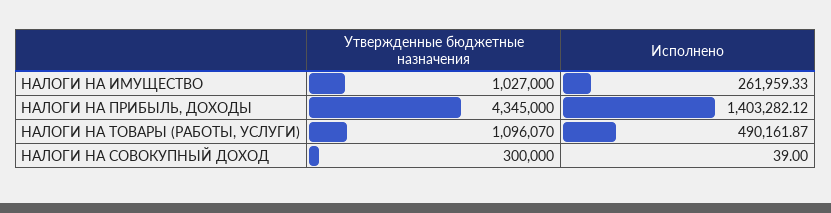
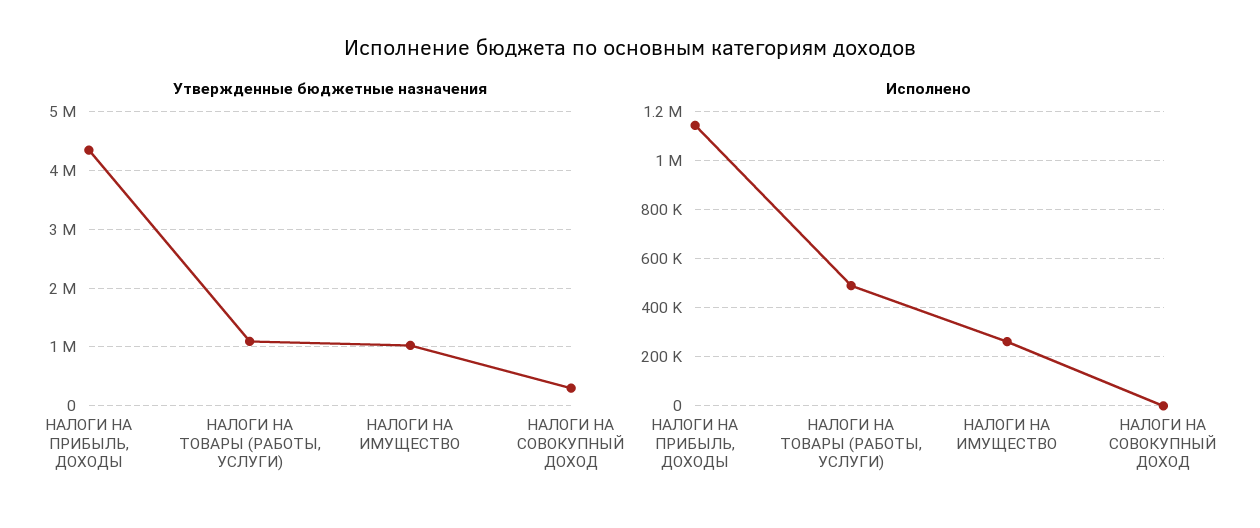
  {
    "Утвержденные бюджетные назначения": {
      "НАЛОГИ НА ИМУЩЕСТВО": 1027000,
      "НАЛОГИ НА ПРИБЫЛЬ, ДОХОДЫ": 4345000,
      "НАЛОГИ НА ТОВАРЫ (РАБОТЫ, УСЛУГИ)": 1096070,
      "НАЛОГИ НА СОВОКУПНЫЙ ДОХОД": 300000
    },
    "Исполнено": {
      "НАЛОГИ НА ИМУЩЕСТВО": 261959.33,
-     "НАЛОГИ НА ПРИБЫЛЬ, ДОХОДЫ": 1403282.12,
+     "НАЛОГИ НА ПРИБЫЛЬ, ДОХОДЫ": 1150000,
      "НАЛОГИ НА ТОВАРЫ (РАБОТЫ, УСЛУГИ)": 490161.87,
      "НАЛОГИ НА СОВОКУПНЫЙ ДОХОД": 39
    }
  }

